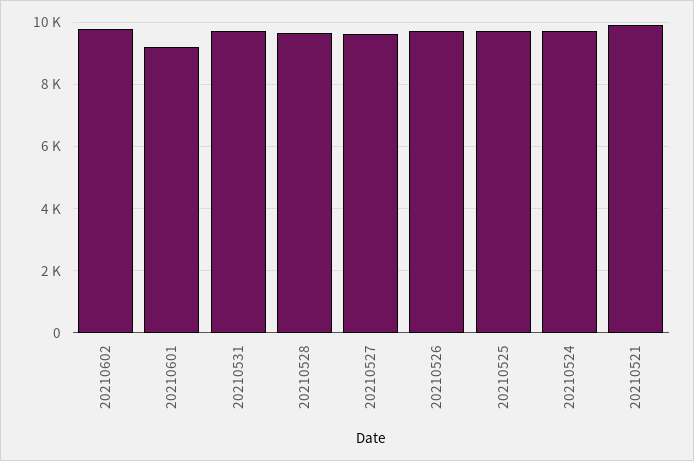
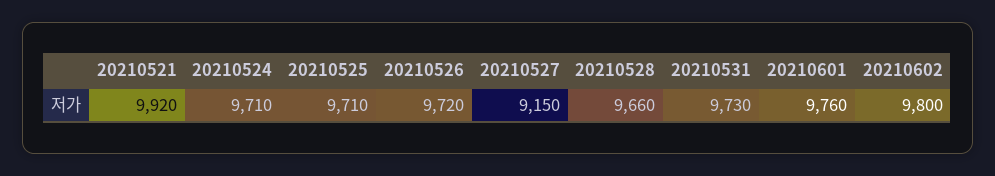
  {
    "20210602": 9800,
-   "20210601": 9200,
+   "20210601": 9760,
    "20210531": 9730,
    "20210528": 9660,
-   "20210527": 9600,
+   "20210527": 9150,
    "20210526": 9720,
    "20210525": 9710,
    "20210524": 9710,
    "20210521": 9920
  }

